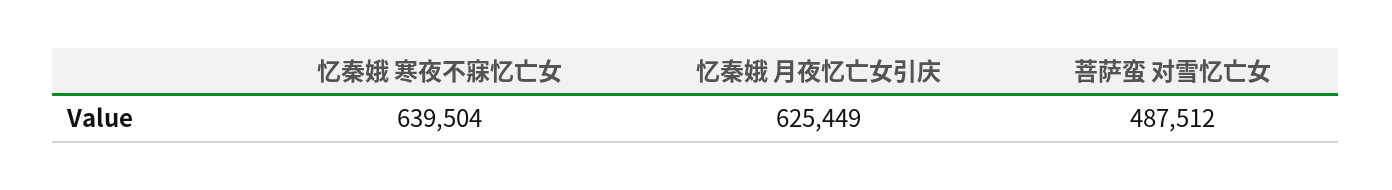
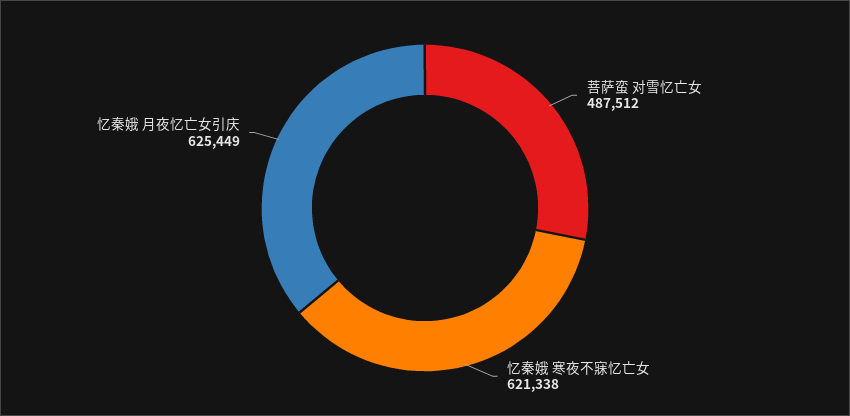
  {
-   "忆秦娥 寒夜不寐忆亡女": 639504,
+   "忆秦娥 寒夜不寐忆亡女": 621338,
    "忆秦娥 月夜忆亡女引庆": 625449,
    "菩萨蛮 对雪忆亡女": 487512
  }

